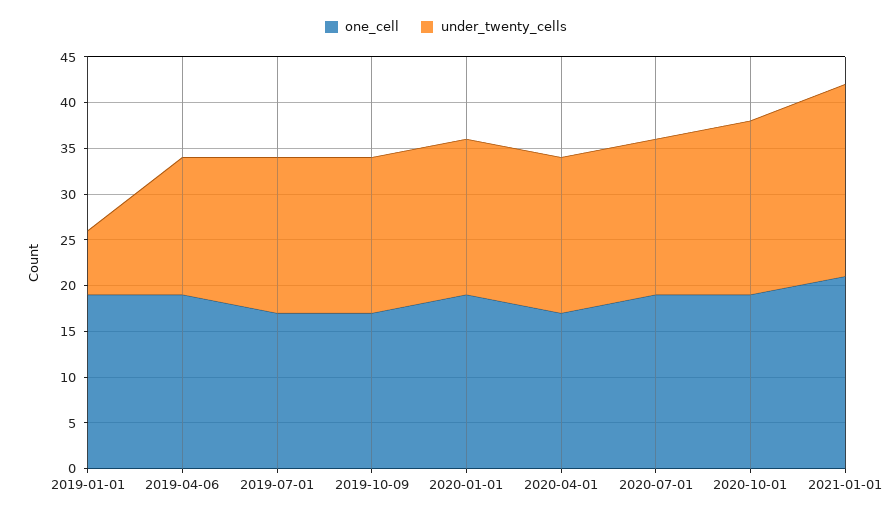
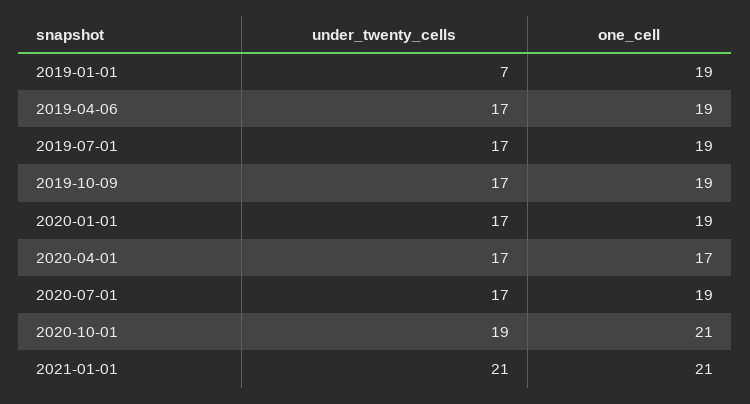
  {
    "one_cell": {
      "2019-01-01": 19,
      "2019-04-06": 19,
-     "2019-07-01": 17,
+     "2019-07-01": 19,
-     "2019-10-09": 17,
+     "2019-10-09": 19,
      "2020-01-01": 19,
      "2020-04-01": 17,
      "2020-07-01": 19,
-     "2020-10-01": 19,
+     "2020-10-01": 21,
      "2021-01-01": 21
    },
    "under_twenty_cells": {
      "2019-01-01": 7,
-     "2019-04-06": 15,
+     "2019-04-06": 17,
      "2019-07-01": 17,
      "2019-10-09": 17,
      "2020-01-01": 17,
      "2020-04-01": 17,
      "2020-07-01": 17,
      "2020-10-01": 19,
      "2021-01-01": 21
    }
  }

